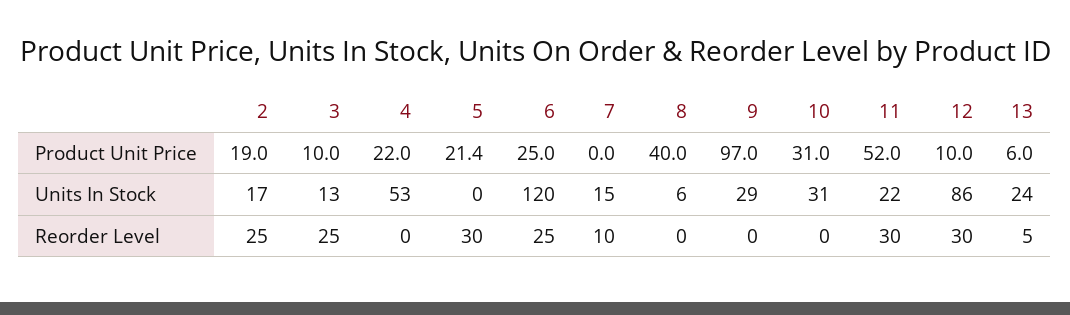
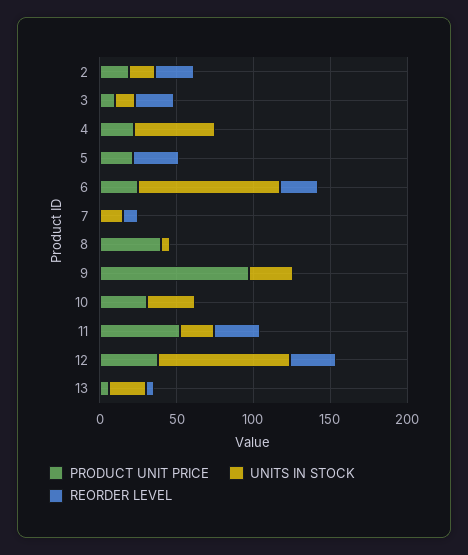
  {
    "Product Unit Price": {
      "2": 19,
      "3": 10,
      "4": 22,
      "5": 21.4,
      "6": 25,
      "7": 0,
      "8": 40,
      "9": 97,
      "10": 31,
      "11": 52,
-     "12": 10,
+     "12": 40,
      "13": 6
    },
    "Units In Stock": {
      "2": 17,
      "3": 13,
      "4": 53,
      "5": 0,
-     "6": 120,
+     "6": 90,
      "7": 15,
      "8": 6,
      "9": 29,
      "10": 31,
      "11": 22,
      "12": 86,
      "13": 24
    },
    "Reorder Level": {
      "2": 25,
      "3": 25,
      "4": 0,
      "5": 30,
      "6": 25,
      "7": 10,
      "8": 0,
      "9": 0,
      "10": 0,
      "11": 30,
      "12": 30,
      "13": 5
    }
  }

